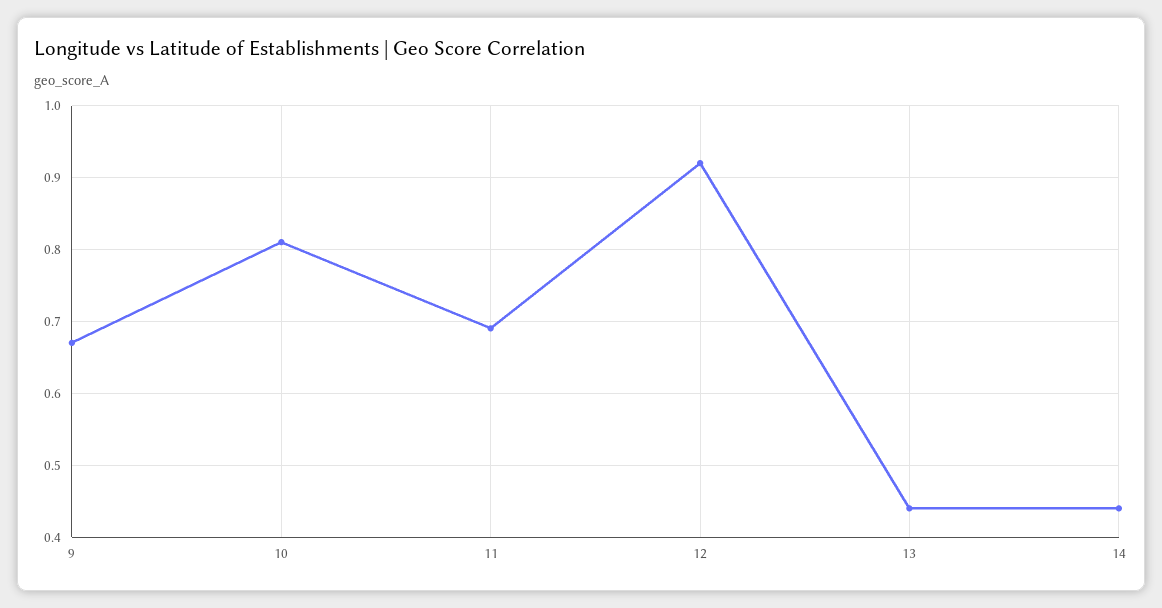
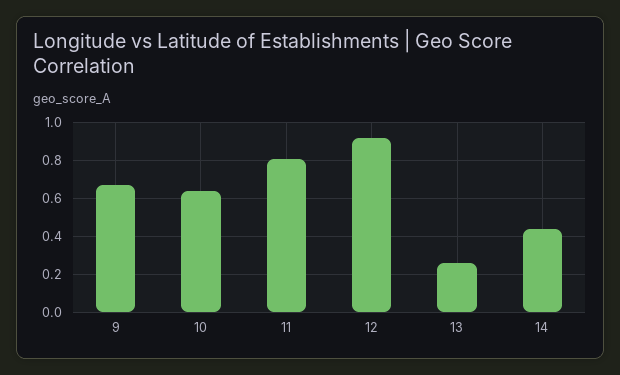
  {
    "9": 0.67,
-   "10": 0.81,
+   "10": 0.65,
-   "11": 0.69,
+   "11": 0.8,
    "12": 0.92,
-   "13": 0.44,
+   "13": 0.25,
    "14": 0.44
  }

